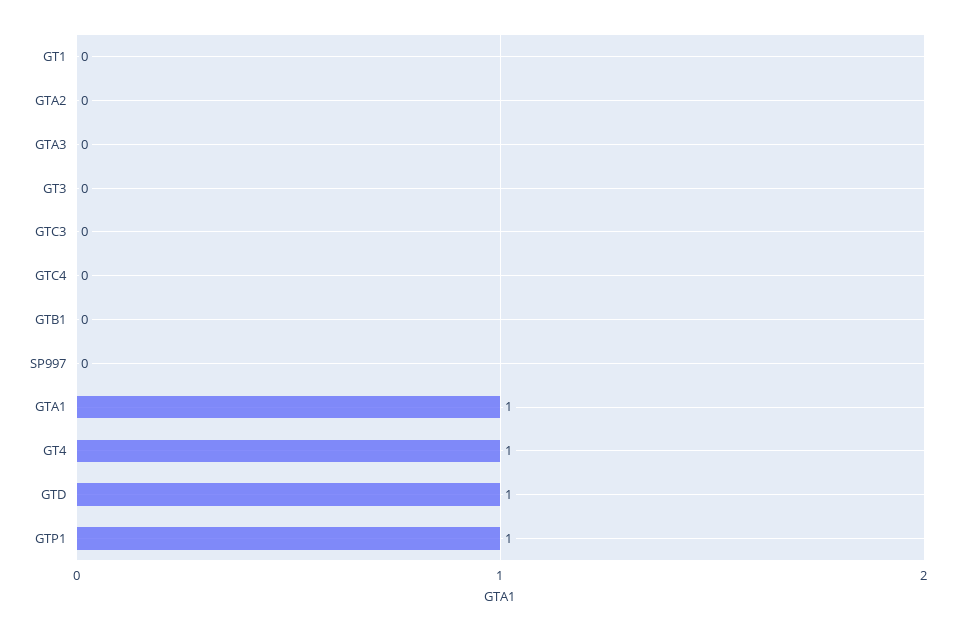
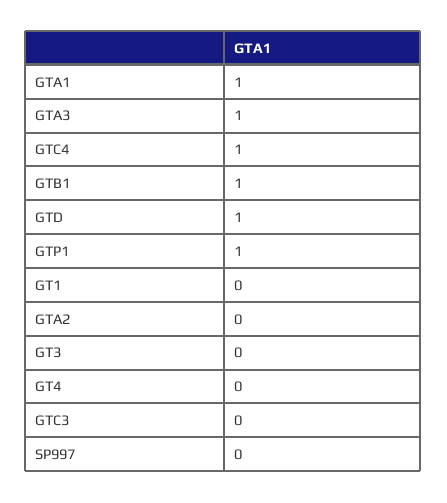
  {
    "GT1": 0,
    "GTA2": 0,
-   "GTA3": 0,
+   "GTA3": 1,
    "GT3": 0,
    "GTC3": 0,
-   "GTC4": 0,
+   "GTC4": 1,
-   "GTB1": 0,
+   "GTB1": 1,
    "SP997": 0,
    "GTA1": 1,
-   "GT4": 1,
+   "GT4": 0,
    "GTD": 1,
    "GTP1": 1
  }

